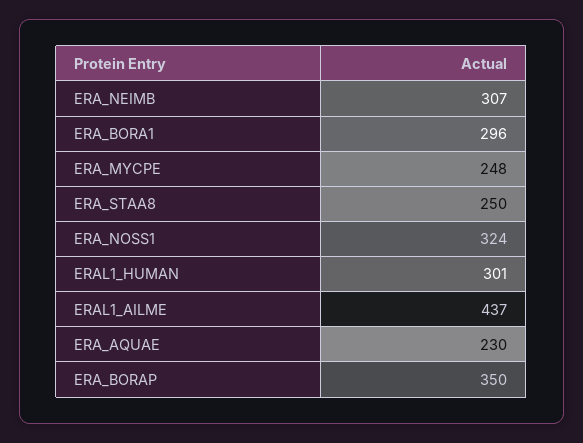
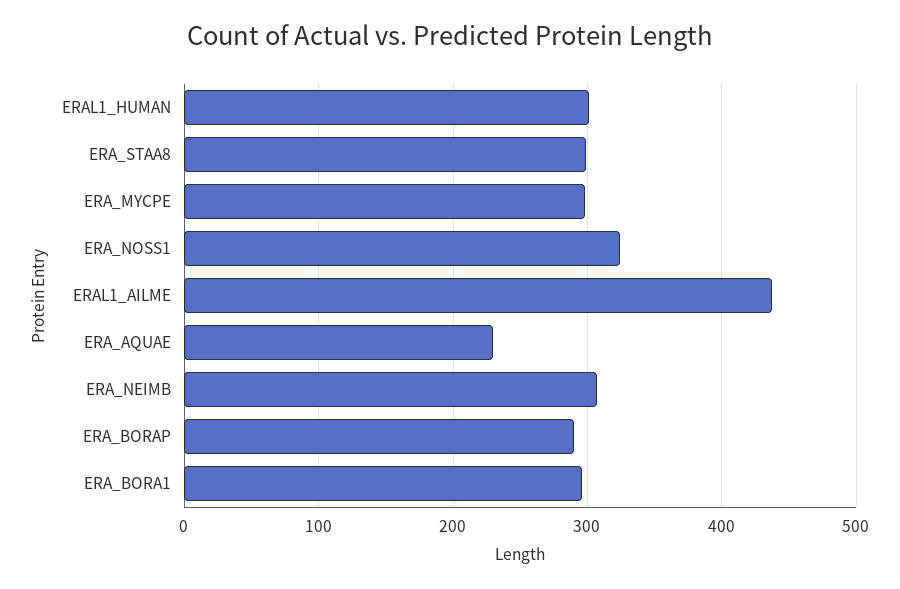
  {
    "ERA_NEIMB": 307,
    "ERA_BORA1": 296,
-   "ERA_MYCPE": 248,
+   "ERA_MYCPE": 300,
-   "ERA_STAA8": 250,
+   "ERA_STAA8": 300,
    "ERA_NOSS1": 324,
    "ERAL1_HUMAN": 301,
    "ERAL1_AILME": 437,
    "ERA_AQUAE": 230,
-   "ERA_BORAP": 350
+   "ERA_BORAP": 290
  }

